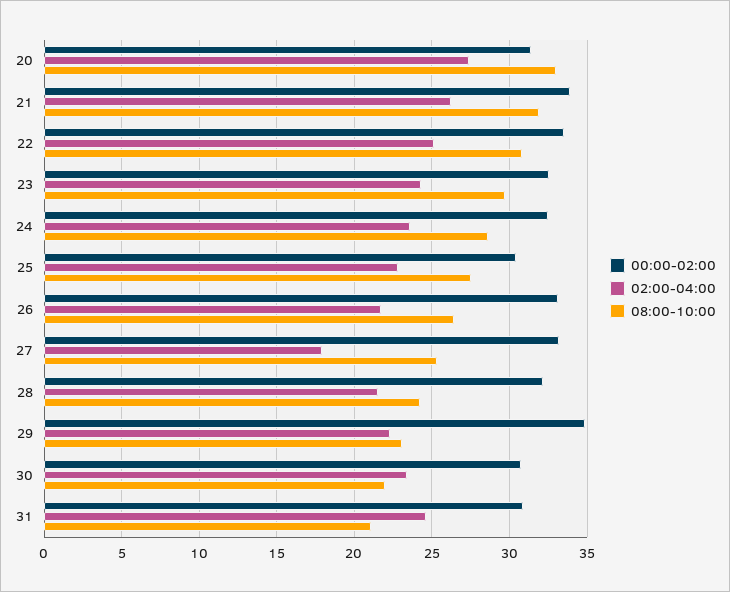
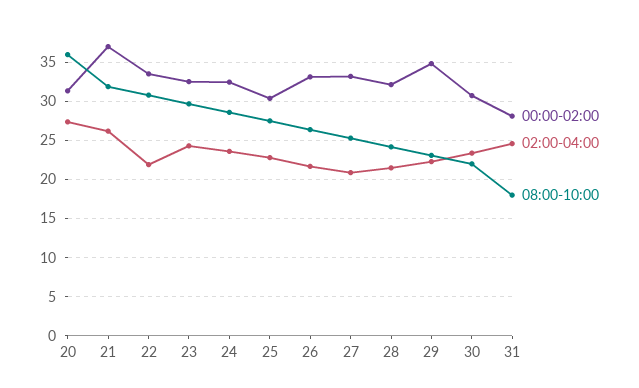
  {
    "00:00-02:00": {
      "20": 31.5,
-     "21": 34,
+     "21": 37,
      "22": 33.5,
      "23": 32.5,
      "24": 32.5,
      "25": 30.5,
      "26": 33,
      "27": 33,
      "28": 32,
      "29": 35,
      "30": 31,
-     "31": 31
+     "31": 28
    },
    "02:00-04:00": {
      "20": 27.5,
      "21": 26,
-     "22": 25,
+     "22": 22,
      "23": 24.5,
      "24": 23.5,
      "25": 23,
      "26": 21.5,
-     "27": 18,
+     "27": 21,
      "28": 21.5,
      "29": 22.5,
      "30": 23.5,
      "31": 24.5
    },
    "08:00-10:00": {
-     "20": 33,
+     "20": 36,
      "21": 32,
      "22": 31,
      "23": 29.5,
      "24": 28.5,
      "25": 27.5,
      "26": 26.5,
      "27": 25.5,
      "28": 24,
      "29": 23,
      "30": 22,
-     "31": 21
+     "31": 18
    }
  }

